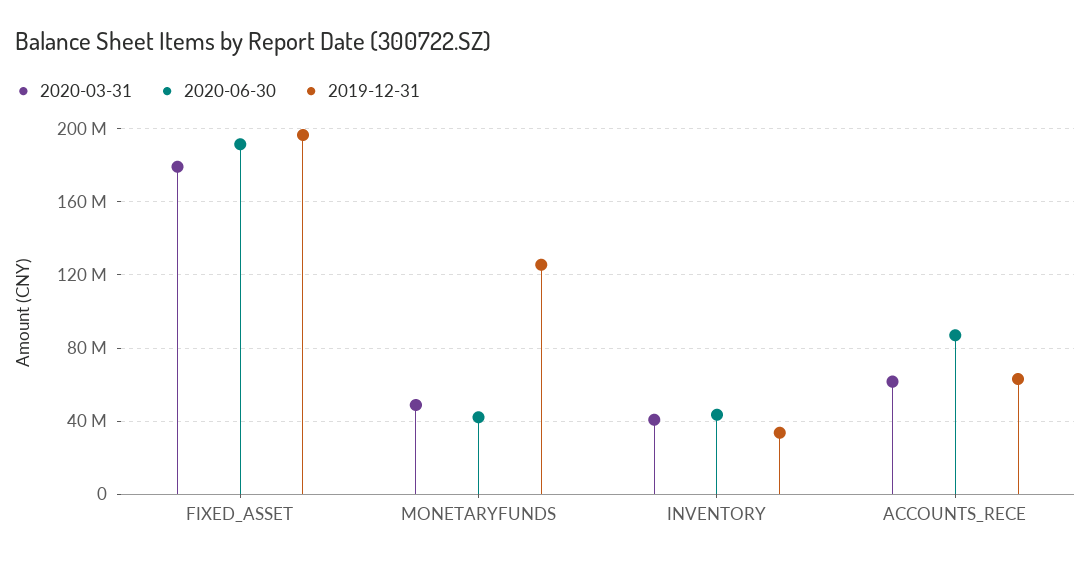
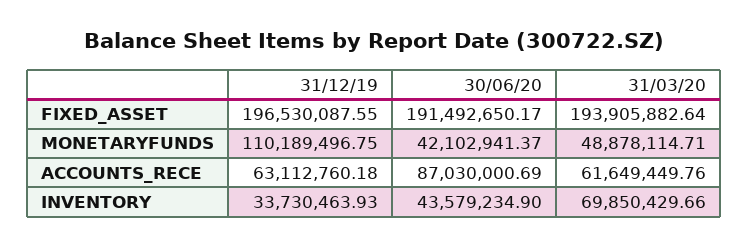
  {
    "2020-03-31": {
-     "FIXED_ASSET": 180000000,
+     "FIXED_ASSET": 193905882.64,
      "MONETARYFUNDS": 48878114.71,
-     "INVENTORY": 40000000,
+     "INVENTORY": 69850429.66,
      "ACCOUNTS_RECE": 61649449.76
    },
    "2020-06-30": {
      "FIXED_ASSET": 191492650.17,
      "MONETARYFUNDS": 42102941.37,
      "INVENTORY": 43579234.9,
      "ACCOUNTS_RECE": 87030000.69
    },
    "2019-12-31": {
      "FIXED_ASSET": 196530087.55,
-     "MONETARYFUNDS": 125000000,
+     "MONETARYFUNDS": 110189496.75,
      "INVENTORY": 33730463.93,
      "ACCOUNTS_RECE": 63112760.18
    }
  }

